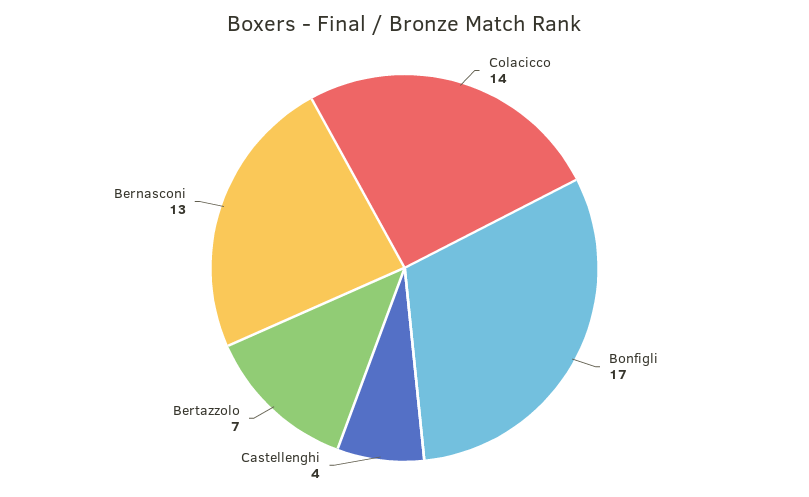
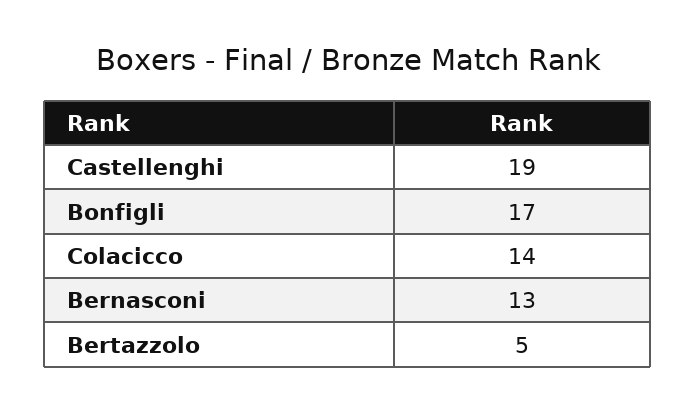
  {
    "Colacicco": 14,
    "Bonfigli": 17,
-   "Castellenghi": 4,
+   "Castellenghi": 19,
-   "Bertazzolo": 7,
+   "Bertazzolo": 5,
    "Bernasconi": 13
  }

